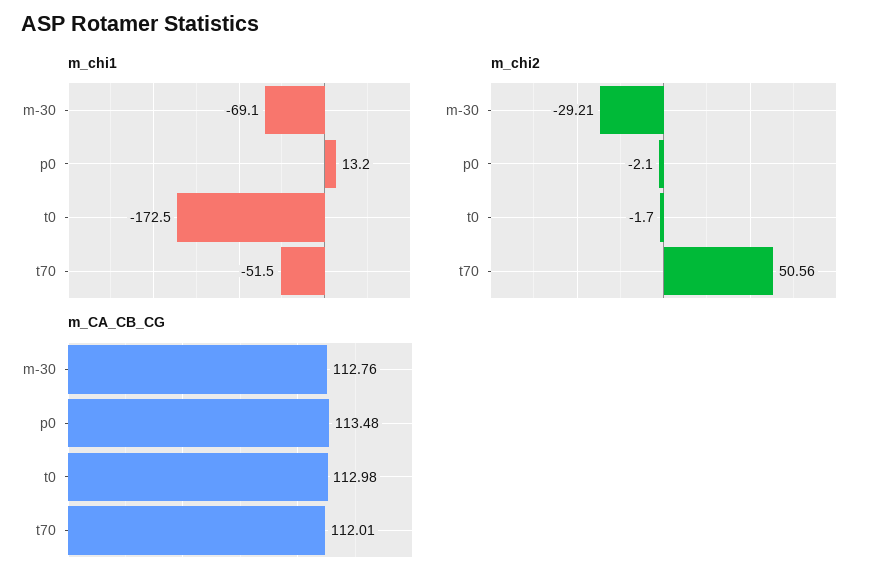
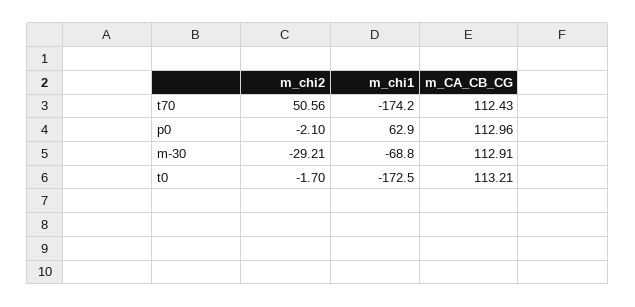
  {
    "m_chi1": {
-     "m-30": -69.1,
+     "m-30": -68.8,
-     "p0": 13.2,
+     "p0": 62.9,
      "t0": -172.5,
-     "t70": -51.5
+     "t70": -174.2
    },
    "m_chi2": {
      "m-30": -29.21,
      "p0": -2.1,
      "t0": -1.7,
      "t70": 50.56
    },
    "m_CA_CB_CG": {
-     "m-30": 112.76,
+     "m-30": 112.91,
-     "p0": 113.48,
+     "p0": 112.96,
-     "t0": 112.98,
+     "t0": 113.21,
-     "t70": 112.01
+     "t70": 112.43
    }
  }

